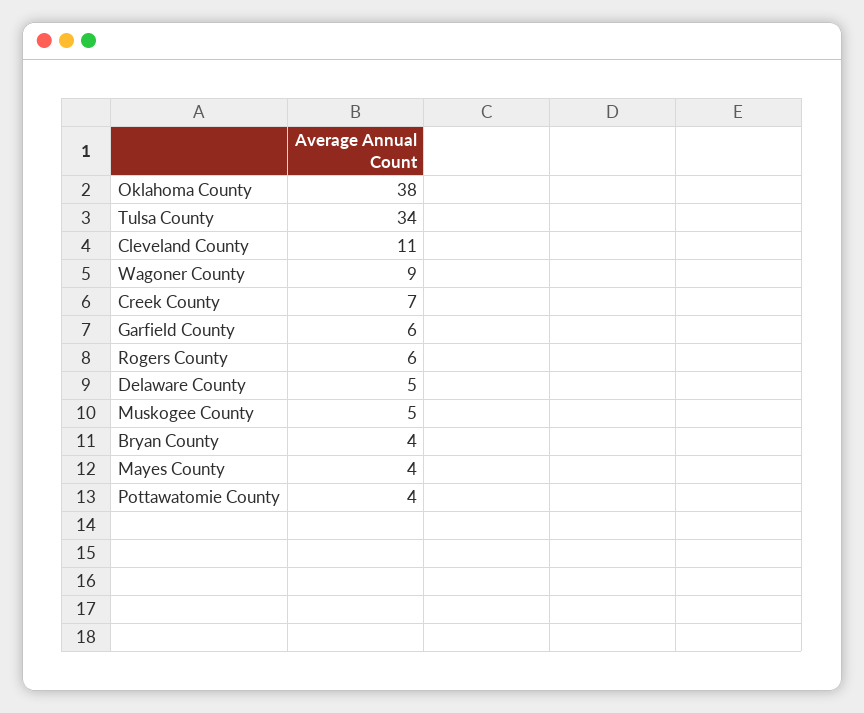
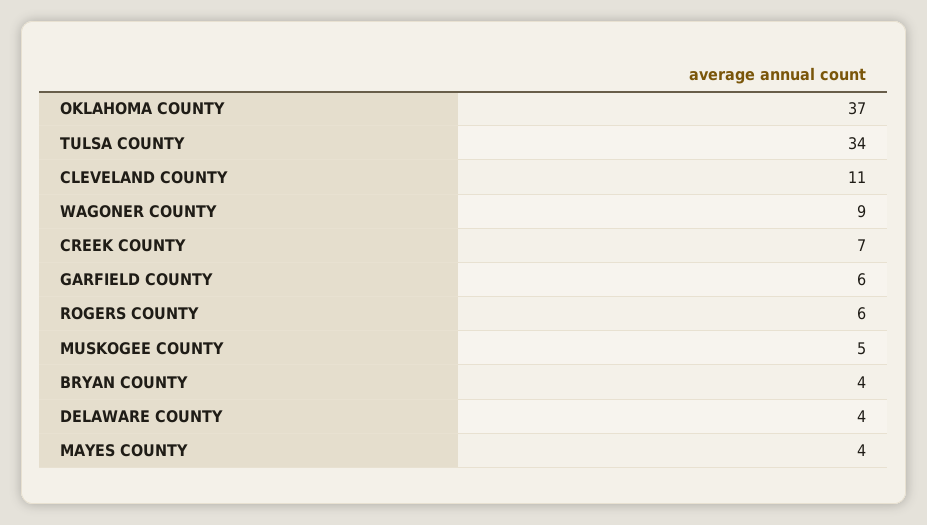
  {
-   "Oklahoma County": 38,
+   "Oklahoma County": 37,
    "Tulsa County": 34,
    "Cleveland County": 11,
    "Wagoner County": 9,
    "Creek County": 7,
    "Garfield County": 6,
    "Rogers County": 6,
-   "Delaware County": 5,
+   "Delaware County": 4,
    "Muskogee County": 5,
    "Bryan County": 4,
-   "Mayes County": 4,
+   "Mayes County": 4
-   "Pottawatomie County": 4
  }

